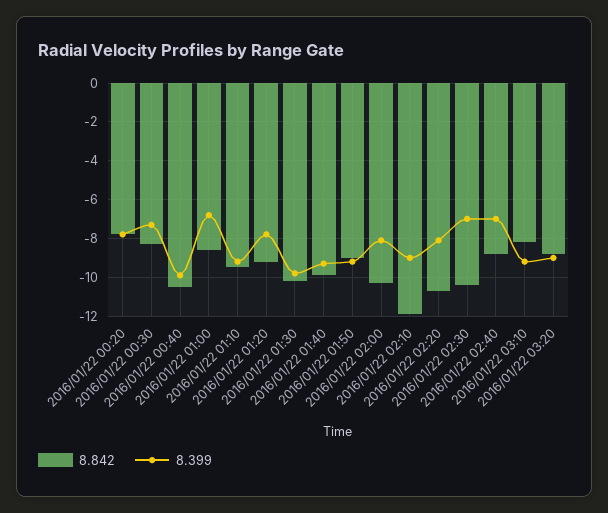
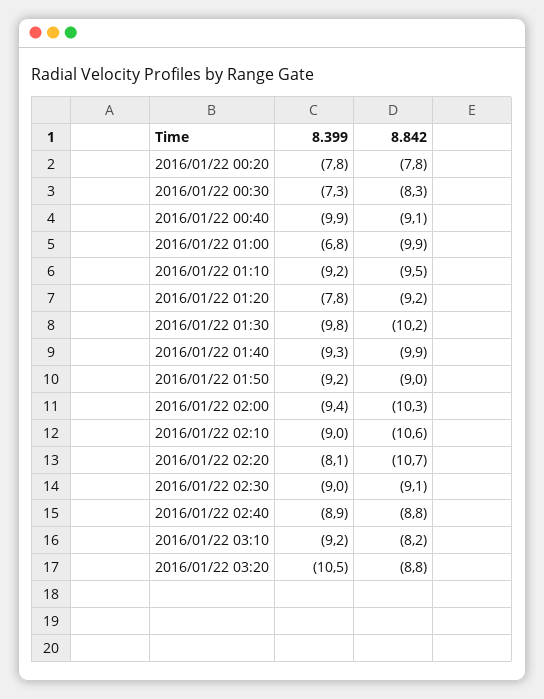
  {
    "8.842": {
      "2016/01/22 00:20": -7.8,
      "2016/01/22 00:30": -8.3,
-     "2016/01/22 00:40": -10.5,
+     "2016/01/22 00:40": -9.1,
-     "2016/01/22 01:00": -8.5,
+     "2016/01/22 01:00": -9.9,
      "2016/01/22 01:10": -9.5,
      "2016/01/22 01:20": -9.2,
      "2016/01/22 01:30": -10.2,
      "2016/01/22 01:40": -9.9,
      "2016/01/22 01:50": -9,
      "2016/01/22 02:00": -10.3,
-     "2016/01/22 02:10": -12,
+     "2016/01/22 02:10": -10.6,
      "2016/01/22 02:20": -10.7,
-     "2016/01/22 02:30": -10.5,
+     "2016/01/22 02:30": -9.1,
      "2016/01/22 02:40": -8.8,
      "2016/01/22 03:10": -8.2,
      "2016/01/22 03:20": -8.8
    },
    "8.399": {
      "2016/01/22 00:20": -7.8,
      "2016/01/22 00:30": -7.3,
      "2016/01/22 00:40": -9.9,
      "2016/01/22 01:00": -6.8,
      "2016/01/22 01:10": -9.2,
      "2016/01/22 01:20": -7.8,
      "2016/01/22 01:30": -9.8,
      "2016/01/22 01:40": -9.3,
      "2016/01/22 01:50": -9.2,
-     "2016/01/22 02:00": -8,
+     "2016/01/22 02:00": -9.4,
      "2016/01/22 02:10": -9,
      "2016/01/22 02:20": -8.1,
-     "2016/01/22 02:30": -7,
+     "2016/01/22 02:30": -9,
-     "2016/01/22 02:40": -7,
+     "2016/01/22 02:40": -8.9,
      "2016/01/22 03:10": -9.2,
-     "2016/01/22 03:20": -9
+     "2016/01/22 03:20": -10.5
    }
  }

